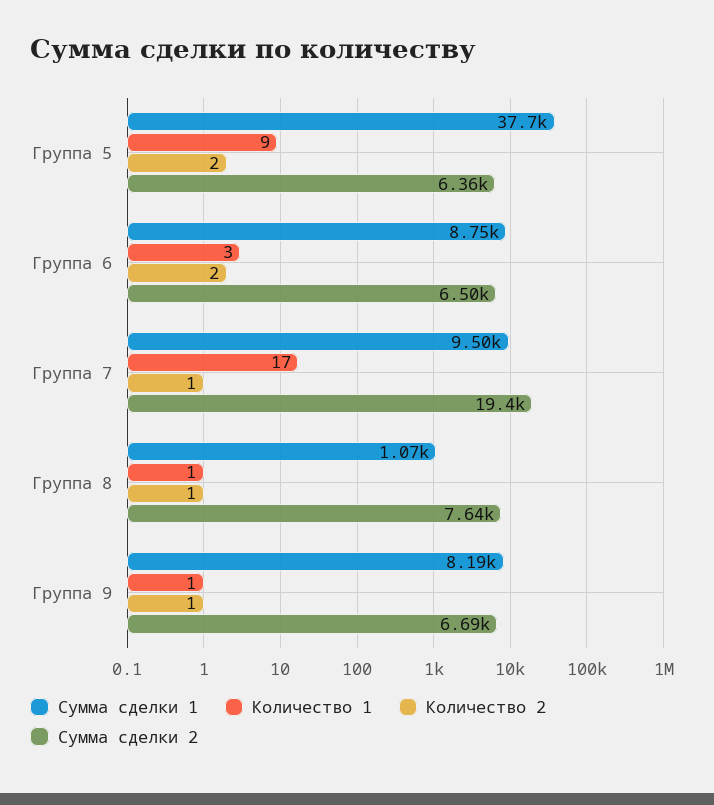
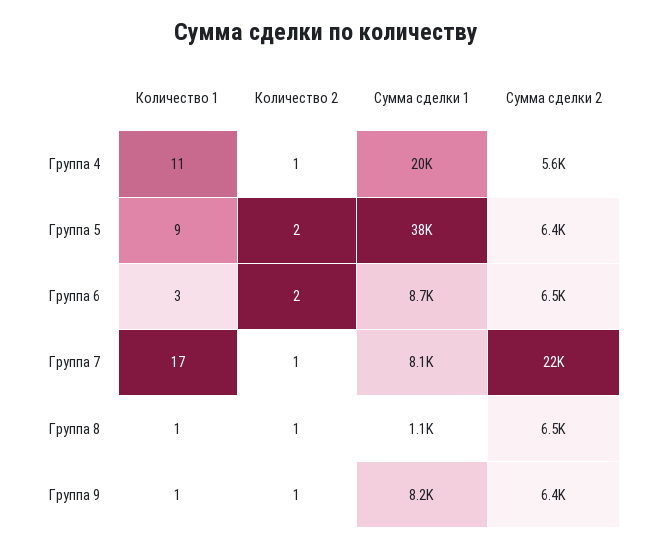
  {
    "Сумма сделки 1": {
      "Группа 5": 37700,
      "Группа 6": 8750,
-     "Группа 7": 9500,
+     "Группа 7": 8100,
      "Группа 8": 1070,
-     "Группа 9": 8190
+     "Группа 9": 8190,
+     "Группа 4": 20000
    },
    "Количество 1": {
      "Группа 5": 9,
      "Группа 6": 3,
      "Группа 7": 17,
      "Группа 8": 1,
-     "Группа 9": 1
+     "Группа 9": 1,
+     "Группа 4": 11
    },
    "Количество 2": {
      "Группа 5": 2,
      "Группа 6": 2,
      "Группа 7": 1,
      "Группа 8": 1,
-     "Группа 9": 1
+     "Группа 9": 1,
+     "Группа 4": 1
    },
    "Сумма сделки 2": {
      "Группа 5": 6360,
      "Группа 6": 6500,
-     "Группа 7": 19400,
+     "Группа 7": 22000,
-     "Группа 8": 7640,
+     "Группа 8": 6500,
-     "Группа 9": 6690
+     "Группа 9": 6400,
+     "Группа 4": 5600
    }
  }

